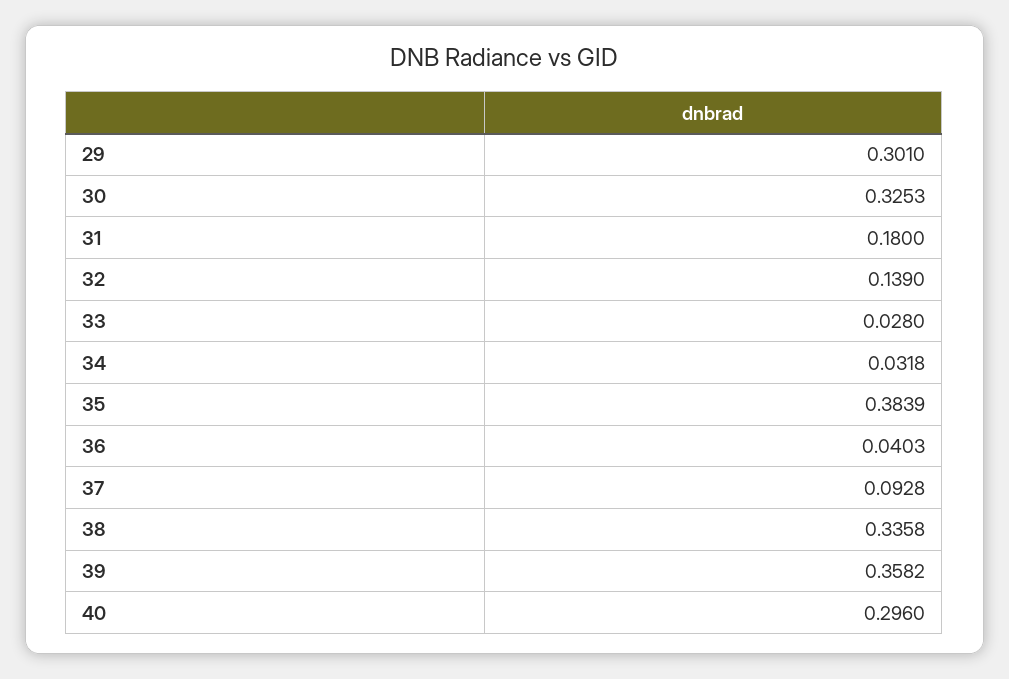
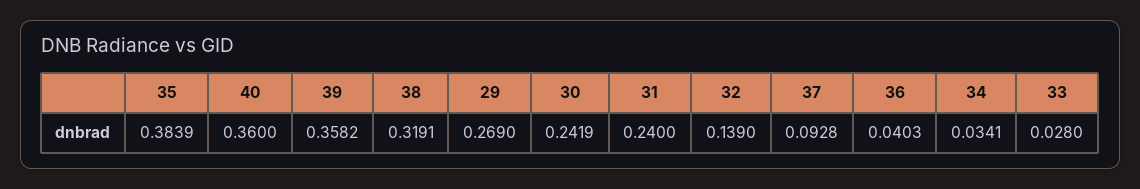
  {
-   "29": 0.301,
+   "29": 0.269,
-   "30": 0.3253,
+   "30": 0.2419,
-   "31": 0.18,
+   "31": 0.24,
    "32": 0.139,
    "33": 0.028,
-   "34": 0.0318,
+   "34": 0.0341,
    "35": 0.3839,
    "36": 0.0403,
    "37": 0.0928,
-   "38": 0.3358,
+   "38": 0.3191,
    "39": 0.3582,
-   "40": 0.296
+   "40": 0.36
  }

